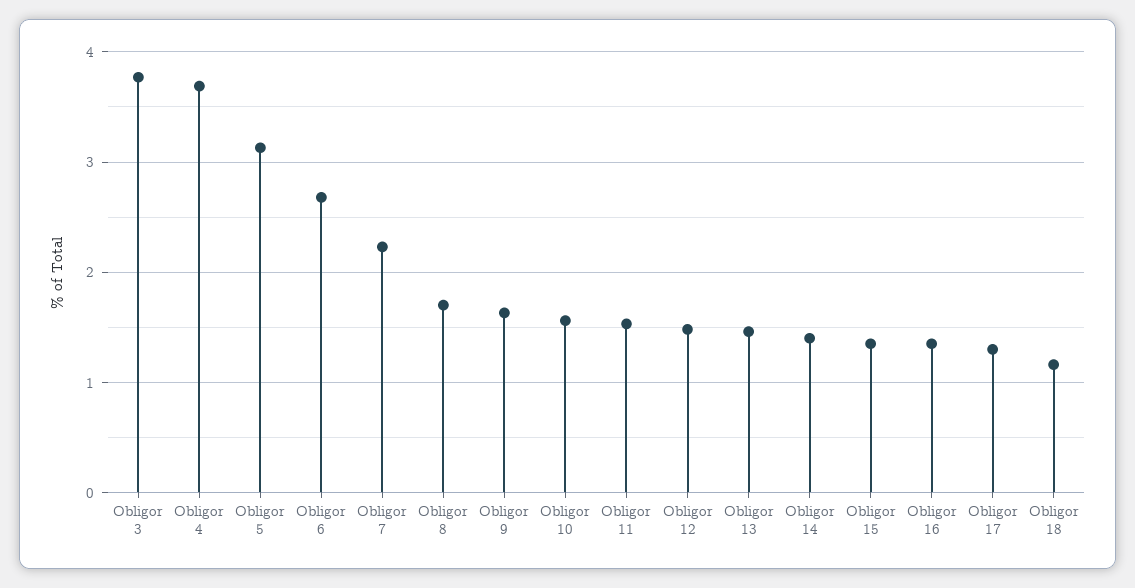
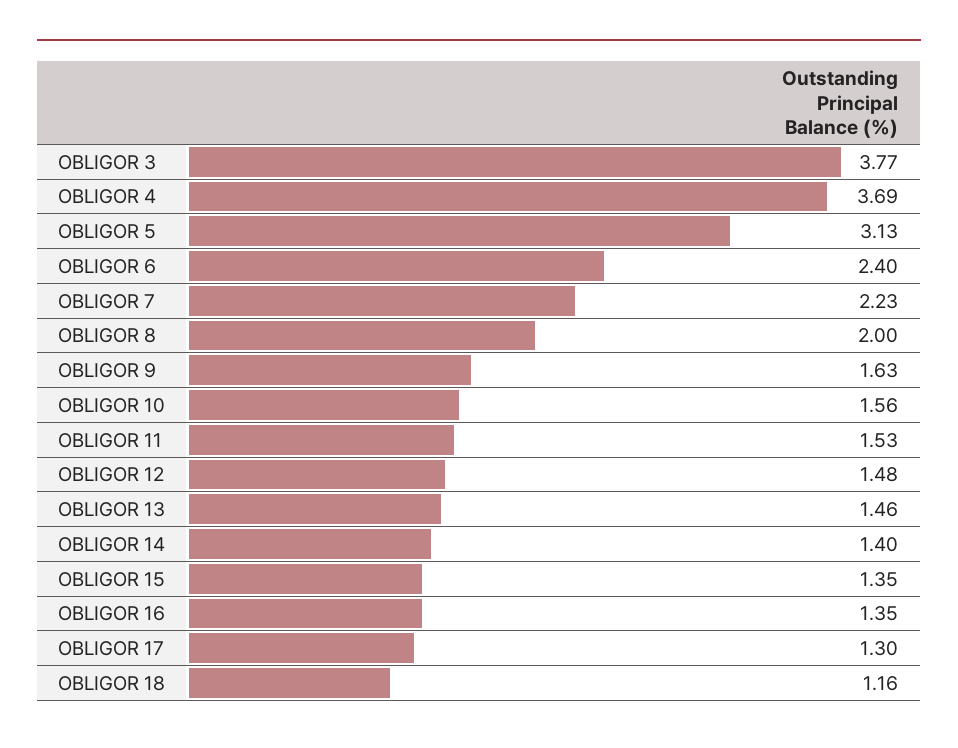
  {
    "Obligor 3": 3.77,
    "Obligor 4": 3.69,
    "Obligor 5": 3.13,
-   "Obligor 6": 2.7,
+   "Obligor 6": 2.4,
    "Obligor 7": 2.23,
-   "Obligor 8": 1.7,
+   "Obligor 8": 2,
    "Obligor 9": 1.63,
    "Obligor 10": 1.56,
    "Obligor 11": 1.53,
    "Obligor 12": 1.48,
    "Obligor 13": 1.46,
    "Obligor 14": 1.4,
    "Obligor 15": 1.35,
    "Obligor 16": 1.35,
    "Obligor 17": 1.3,
    "Obligor 18": 1.16
  }

